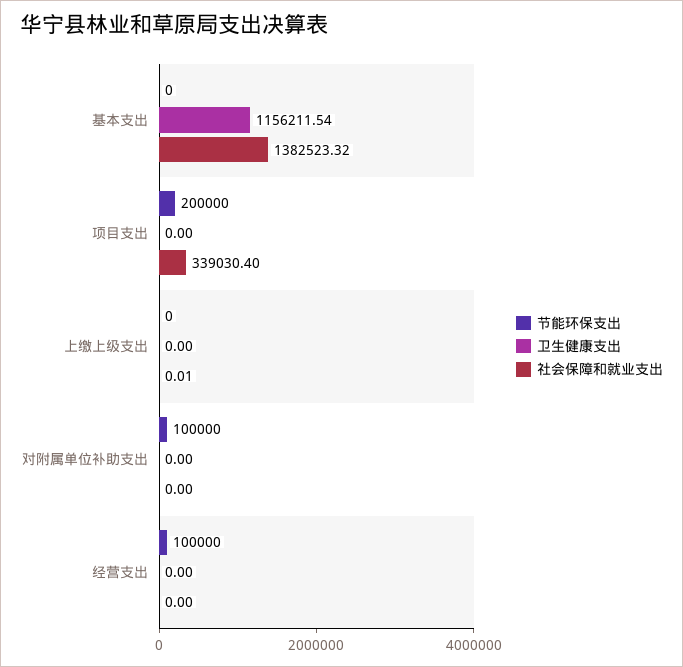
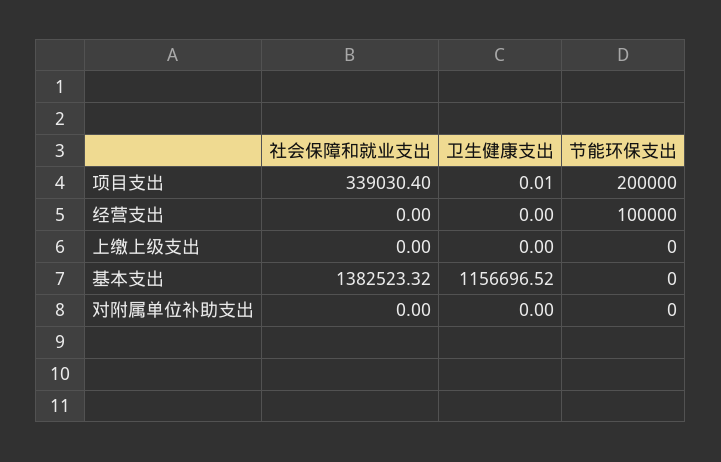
  {
    "节能环保支出": {
      "基本支出": 0,
      "项目支出": 200000,
      "上缴上级支出": 0,
-     "对附属单位补助支出": 100000,
+     "对附属单位补助支出": 0,
      "经营支出": 100000
    },
    "卫生健康支出": {
-     "基本支出": 1156211.54,
+     "基本支出": 1156696.52,
-     "项目支出": 0,
+     "项目支出": 0.01,
      "上缴上级支出": 0,
      "对附属单位补助支出": 0,
      "经营支出": 0
    },
    "社会保障和就业支出": {
      "基本支出": 1382523.32,
      "项目支出": 339030.4,
-     "上缴上级支出": 0.01,
+     "上缴上级支出": 0,
      "对附属单位补助支出": 0,
      "经营支出": 0
    }
  }

